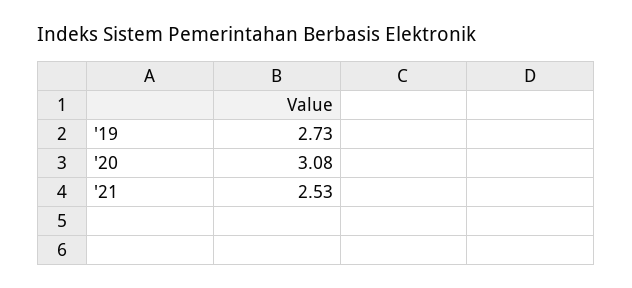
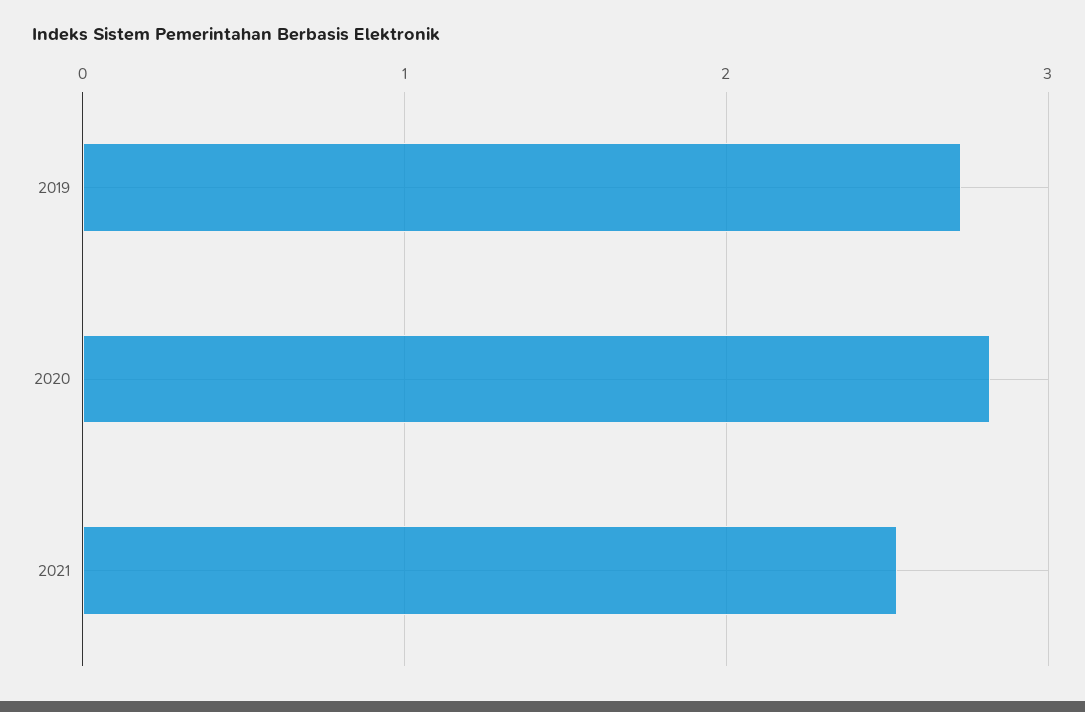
  {
    "'19": 2.73,
-   "'20": 3.08,
+   "'20": 2.8,
    "'21": 2.53
  }

